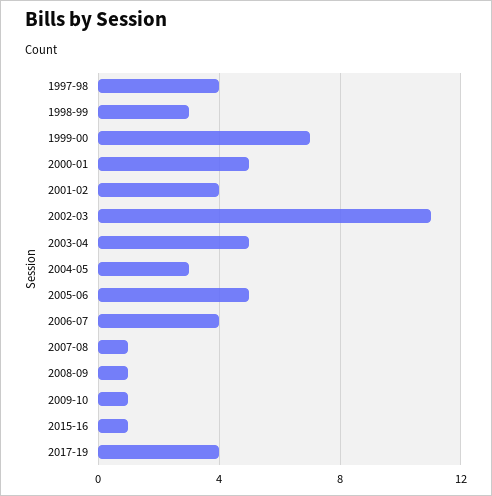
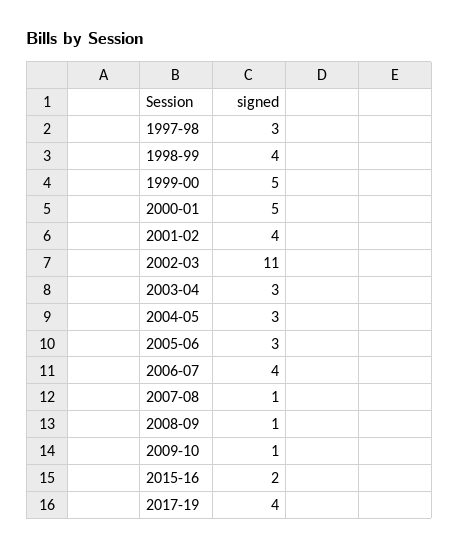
  {
-   "1997-98": 4,
+   "1997-98": 3,
-   "1998-99": 3,
+   "1998-99": 4,
-   "1999-00": 7,
+   "1999-00": 5,
    "2000-01": 5,
    "2001-02": 4,
    "2002-03": 11,
-   "2003-04": 5,
+   "2003-04": 3,
    "2004-05": 3,
-   "2005-06": 5,
+   "2005-06": 3,
    "2006-07": 4,
    "2007-08": 1,
    "2008-09": 1,
    "2009-10": 1,
-   "2015-16": 1,
+   "2015-16": 2,
    "2017-19": 4
  }

